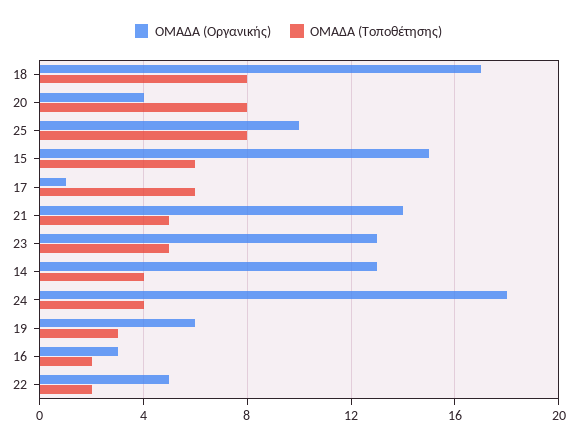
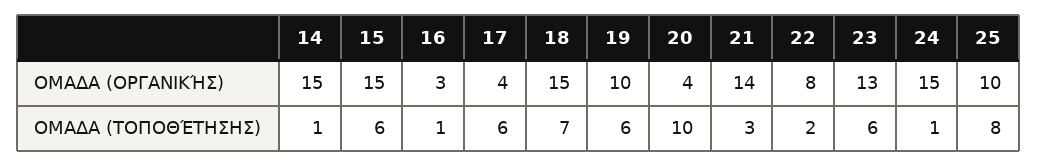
  {
    "ΟΜΑΔΑ (Οργανικής)": {
-     "18": 17,
+     "18": 15,
      "20": 4,
      "25": 10,
      "15": 15,
-     "17": 1,
+     "17": 4,
      "21": 14,
      "23": 13,
-     "14": 13,
+     "14": 15,
-     "24": 18,
+     "24": 15,
-     "19": 6,
+     "19": 10,
      "16": 3,
-     "22": 5
+     "22": 8
    },
    "ΟΜΑΔΑ (Τοποθέτησης)": {
-     "18": 8,
+     "18": 7,
-     "20": 8,
+     "20": 10,
      "25": 8,
      "15": 6,
      "17": 6,
-     "21": 5,
+     "21": 3,
-     "23": 5,
+     "23": 6,
-     "14": 4,
+     "14": 1,
-     "24": 4,
+     "24": 1,
-     "19": 3,
+     "19": 6,
-     "16": 2,
+     "16": 1,
      "22": 2
    }
  }

